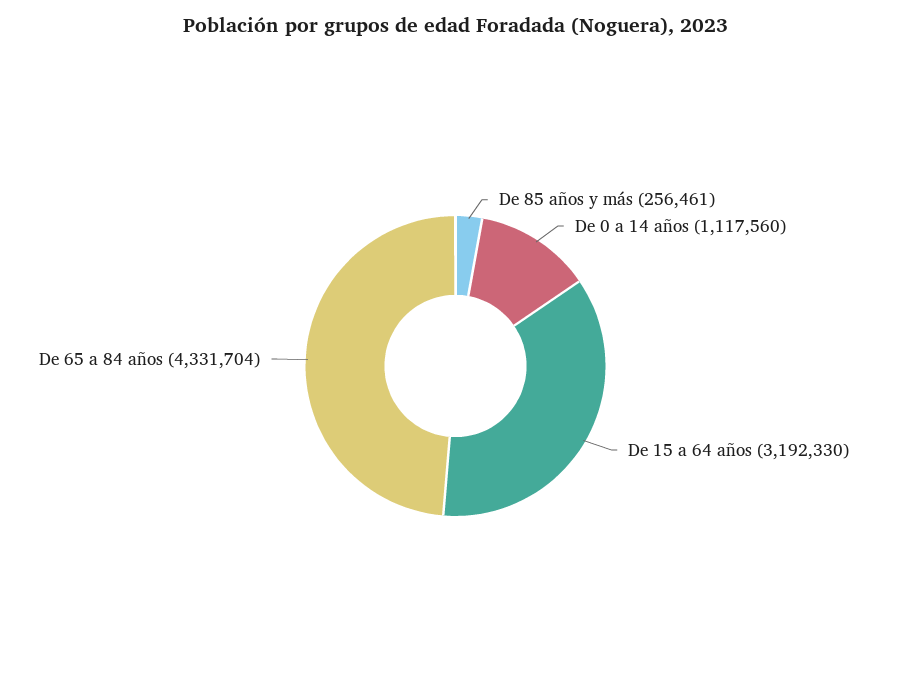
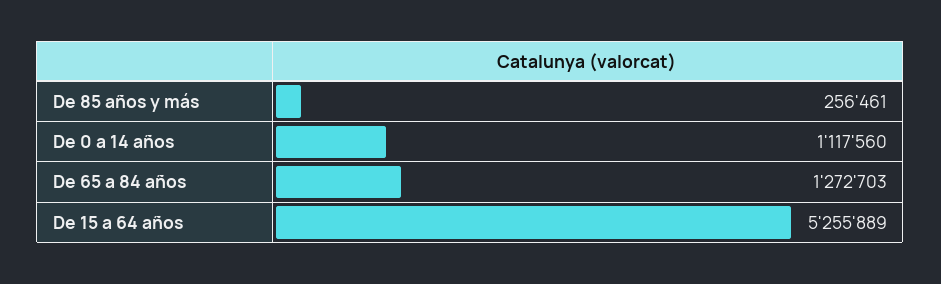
  {
    "De 85 años y más": 256461,
    "De 0 a 14 años": 1117560,
-   "De 15 a 64 años": 3192330,
+   "De 15 a 64 años": 5255889,
-   "De 65 a 84 años": 4331704
+   "De 65 a 84 años": 1272703
  }

